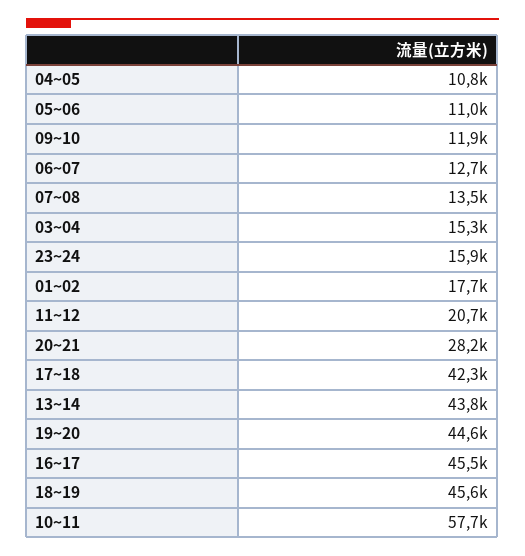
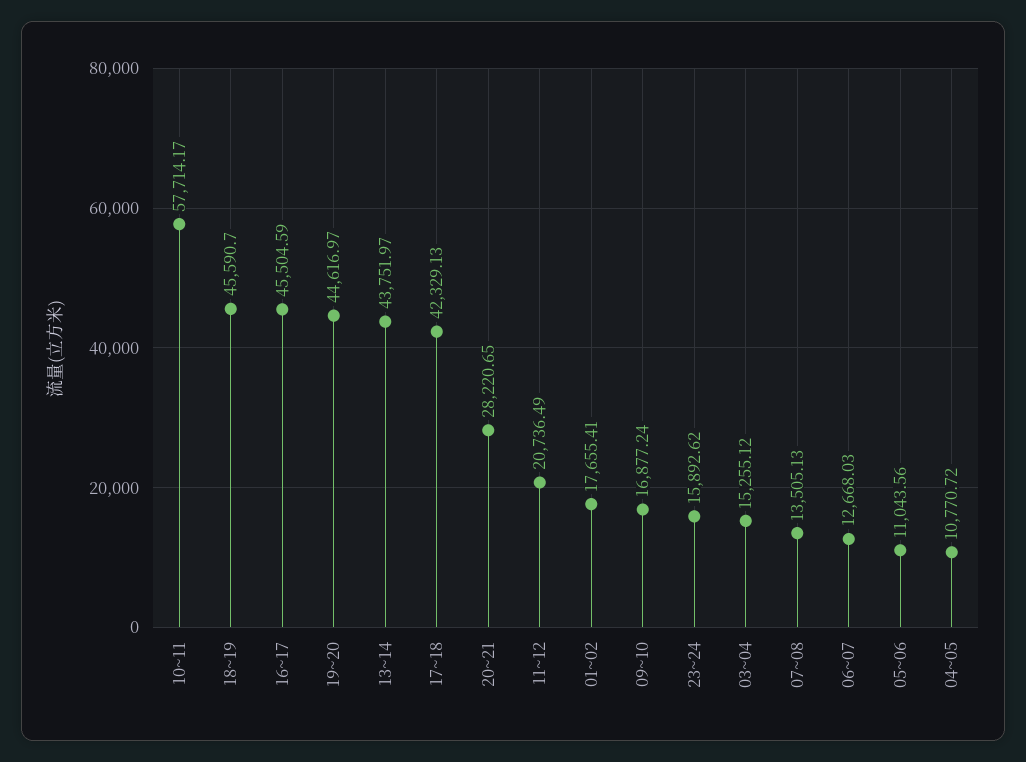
  {
    "04~05": 10770.72,
    "05~06": 11043.56,
-   "09~10": 11900,
+   "09~10": 16877.24,
    "06~07": 12668.03,
    "07~08": 13505.13,
    "03~04": 15255.12,
    "23~24": 15892.62,
    "01~02": 17655.41,
    "11~12": 20736.49,
    "20~21": 28220.65,
    "17~18": 42329.13,
    "13~14": 43751.97,
    "19~20": 44616.97,
    "16~17": 45504.59,
    "18~19": 45590.7,
    "10~11": 57714.17
  }

